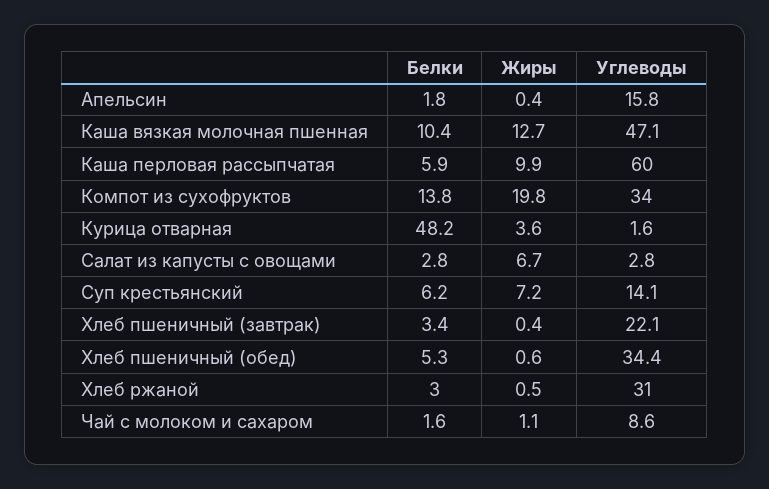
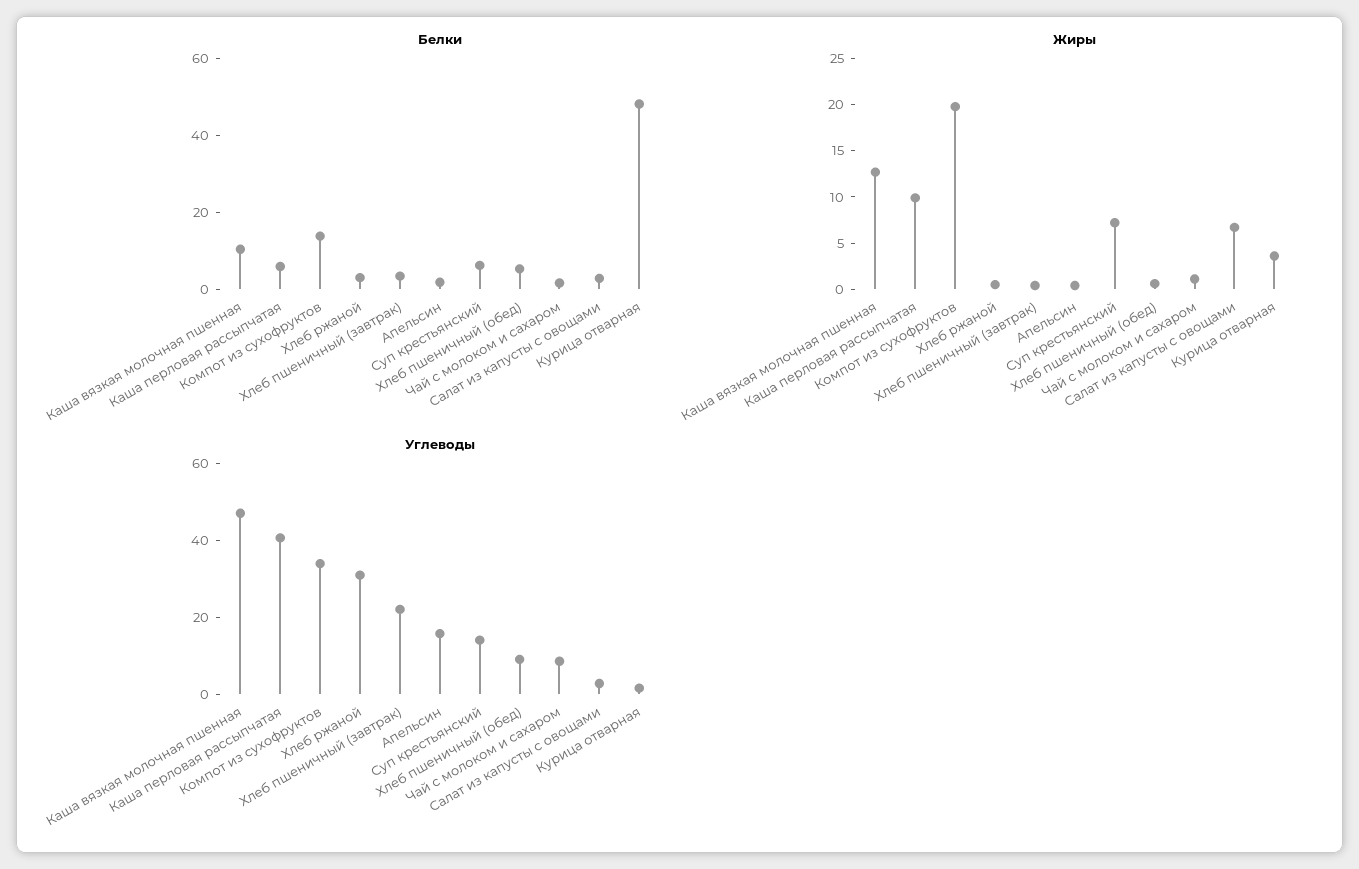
  {
    "Белки": {
      "Апельсин": 1.8,
      "Каша вязкая молочная пшенная": 10.4,
      "Каша перловая рассыпчатая": 5.9,
      "Компот из сухофруктов": 13.8,
      "Курица отварная": 48.2,
      "Салат из капусты с овощами": 2.8,
      "Суп крестьянский": 6.2,
      "Хлеб пшеничный (завтрак)": 3.4,
      "Хлеб пшеничный (обед)": 5.3,
      "Хлеб ржаной": 3,
      "Чай с молоком и сахаром": 1.6
    },
    "Жиры": {
      "Апельсин": 0.4,
      "Каша вязкая молочная пшенная": 12.7,
      "Каша перловая рассыпчатая": 9.9,
      "Компот из сухофруктов": 19.8,
      "Курица отварная": 3.6,
      "Салат из капусты с овощами": 6.7,
      "Суп крестьянский": 7.2,
      "Хлеб пшеничный (завтрак)": 0.4,
      "Хлеб пшеничный (обед)": 0.6,
      "Хлеб ржаной": 0.5,
      "Чай с молоком и сахаром": 1.1
    },
    "Углеводы": {
      "Апельсин": 15.8,
      "Каша вязкая молочная пшенная": 47.1,
-     "Каша перловая рассыпчатая": 60,
+     "Каша перловая рассыпчатая": 40,
      "Компот из сухофруктов": 34,
      "Курица отварная": 1.6,
      "Салат из капусты с овощами": 2.8,
      "Суп крестьянский": 14.1,
      "Хлеб пшеничный (завтрак)": 22.1,
-     "Хлеб пшеничный (обед)": 34.4,
+     "Хлеб пшеничный (обед)": 10,
      "Хлеб ржаной": 31,
      "Чай с молоком и сахаром": 8.6
    }
  }

